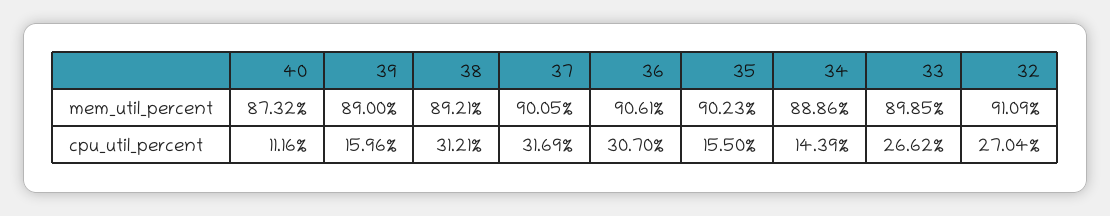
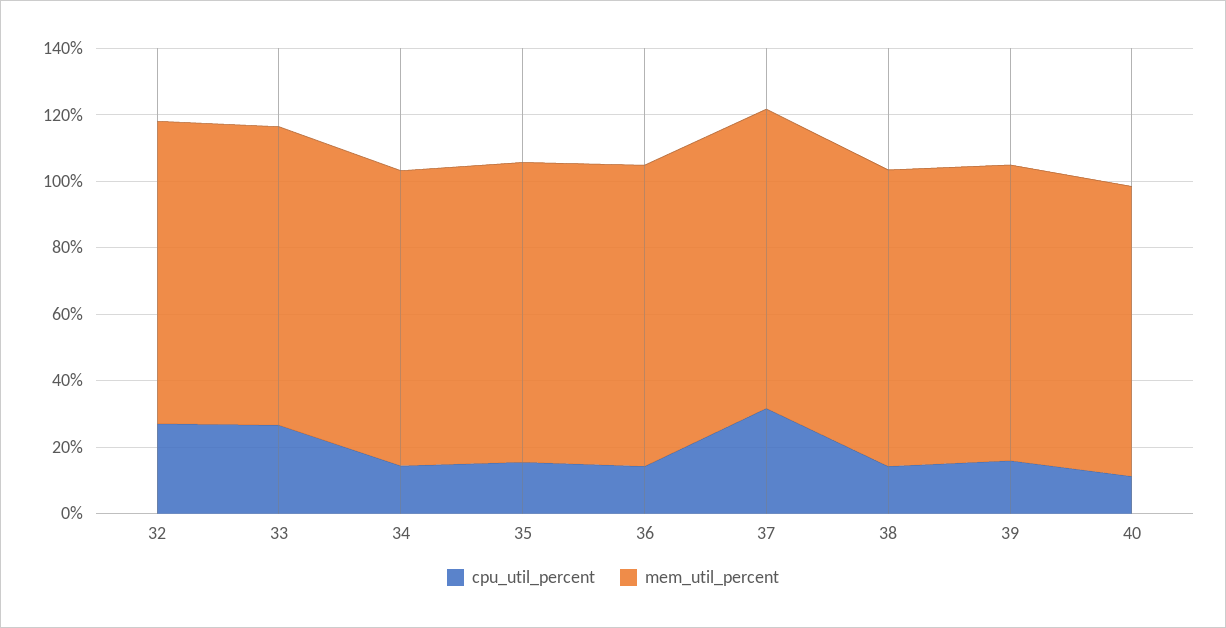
  {
    "mem_util_percent": {
      "40": 87.32,
      "39": 89,
      "38": 89.21,
      "37": 90.05,
      "36": 90.61,
      "35": 90.23,
      "34": 88.86,
      "33": 89.85,
      "32": 91.09
    },
    "cpu_util_percent": {
      "40": 11.16,
      "39": 15.96,
-     "38": 31.21,
+     "38": 15,
      "37": 31.69,
-     "36": 30.7,
+     "36": 15,
      "35": 15.5,
      "34": 14.39,
      "33": 26.62,
      "32": 27.04
    }
  }

